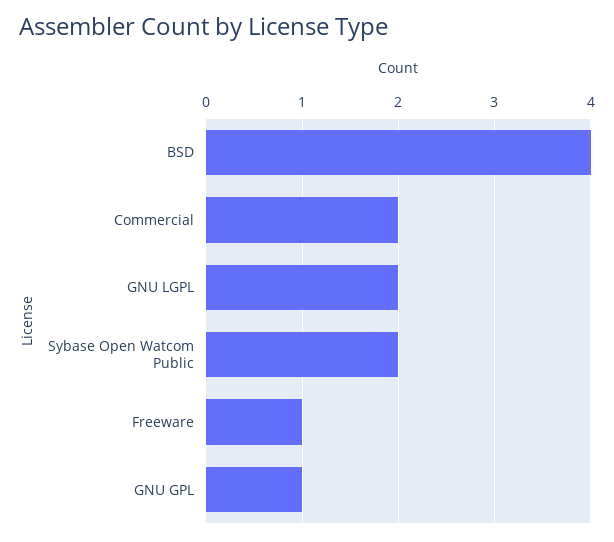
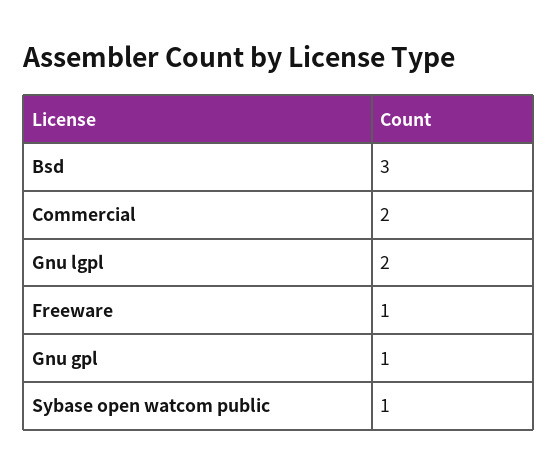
  {
-   "BSD": 4,
+   "BSD": 3,
    "Commercial": 2,
    "GNU LGPL": 2,
-   "Sybase Open Watcom Public": 2,
+   "Sybase Open Watcom Public": 1,
    "Freeware": 1,
    "GNU GPL": 1
  }

